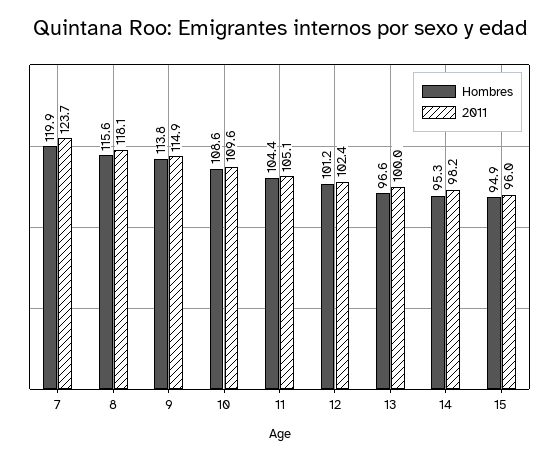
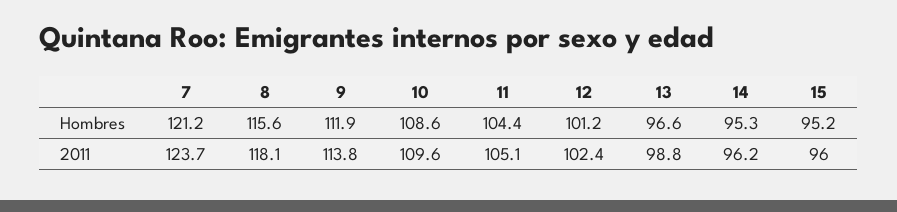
  {
    "Hombres": {
-     "7": 119.9,
+     "7": 121.2,
      "8": 115.6,
-     "9": 113.8,
+     "9": 111.9,
      "10": 108.6,
      "11": 104.4,
      "12": 101.2,
      "13": 96.6,
      "14": 95.3,
-     "15": 94.9
+     "15": 95.2
    },
    "2011": {
      "7": 123.7,
      "8": 118.1,
-     "9": 114.9,
+     "9": 113.8,
      "10": 109.6,
      "11": 105.1,
      "12": 102.4,
-     "13": 100,
+     "13": 98.8,
-     "14": 98.2,
+     "14": 96.2,
      "15": 96
    }
  }

